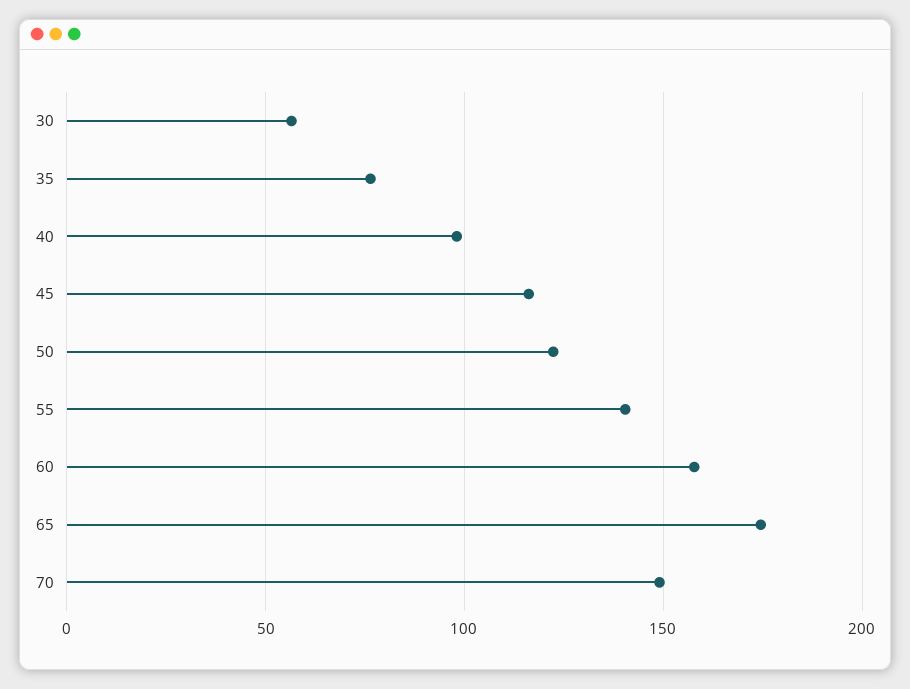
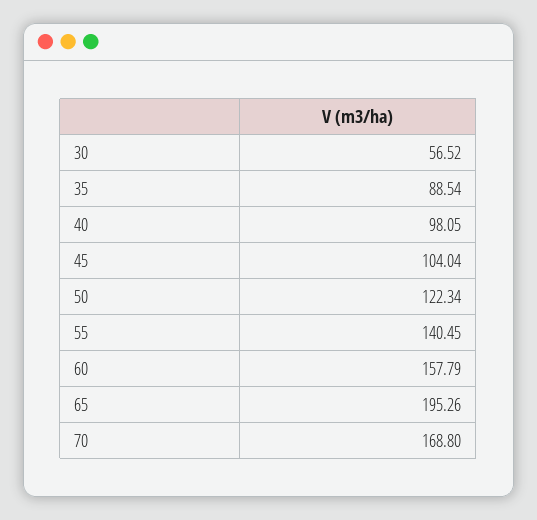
  {
    "30": 56.52,
-   "35": 75,
+   "35": 88.54,
    "40": 98.05,
-   "45": 115,
+   "45": 104.04,
    "50": 122.34,
    "55": 140.45,
    "60": 157.79,
-   "65": 175,
+   "65": 195.26,
-   "70": 150
+   "70": 168.8
  }

